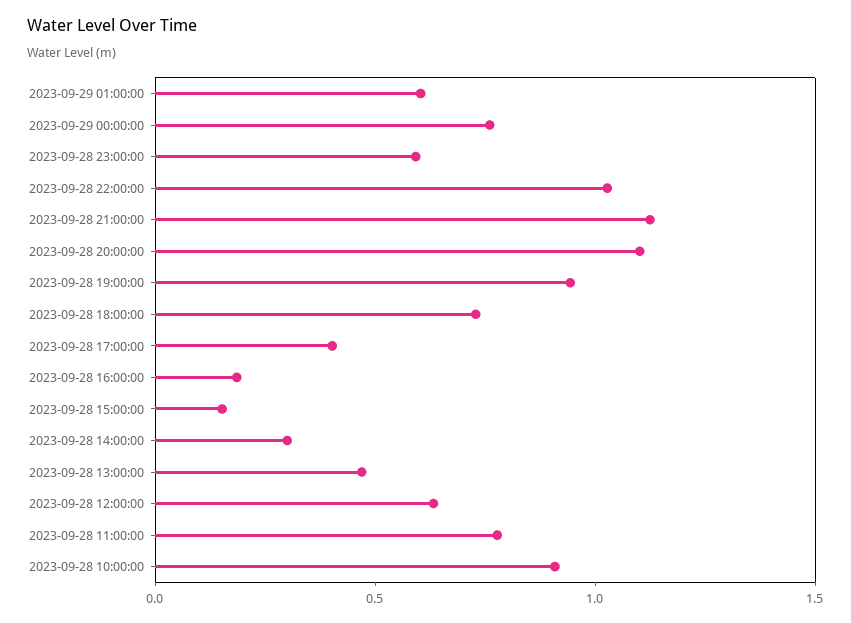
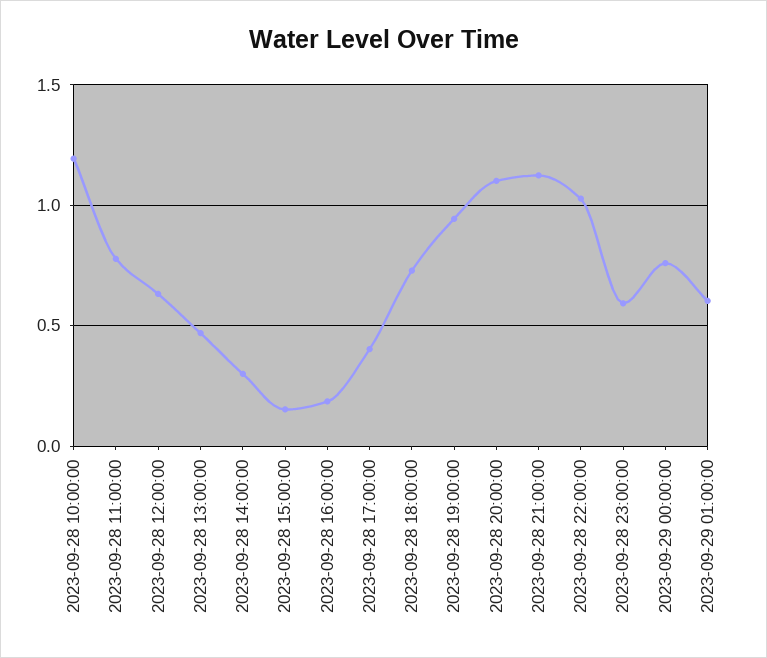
  {
    "2023-09-29 01:00:00": 0.6,
    "2023-09-29 00:00:00": 0.75,
    "2023-09-28 23:00:00": 0.6,
    "2023-09-28 22:00:00": 1.05,
    "2023-09-28 21:00:00": 1.1,
    "2023-09-28 20:00:00": 1.1,
    "2023-09-28 19:00:00": 0.95,
    "2023-09-28 18:00:00": 0.75,
    "2023-09-28 17:00:00": 0.4,
    "2023-09-28 16:00:00": 0.2,
    "2023-09-28 15:00:00": 0.15,
    "2023-09-28 14:00:00": 0.3,
    "2023-09-28 13:00:00": 0.45,
    "2023-09-28 12:00:00": 0.65,
    "2023-09-28 11:00:00": 0.8,
-   "2023-09-28 10:00:00": 0.9
+   "2023-09-28 10:00:00": 1.2
  }

